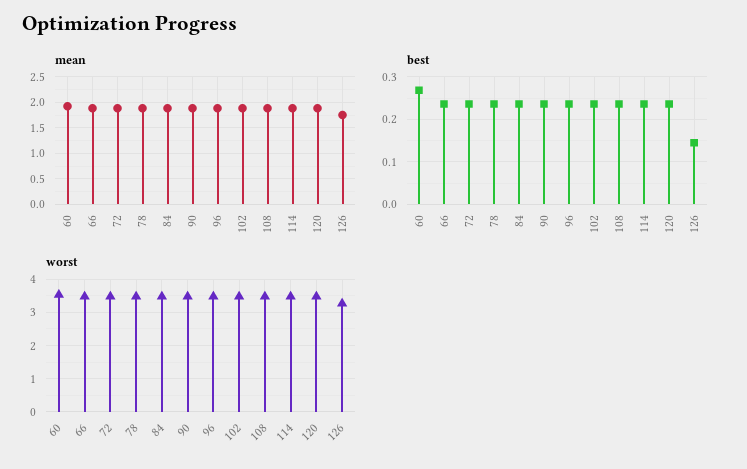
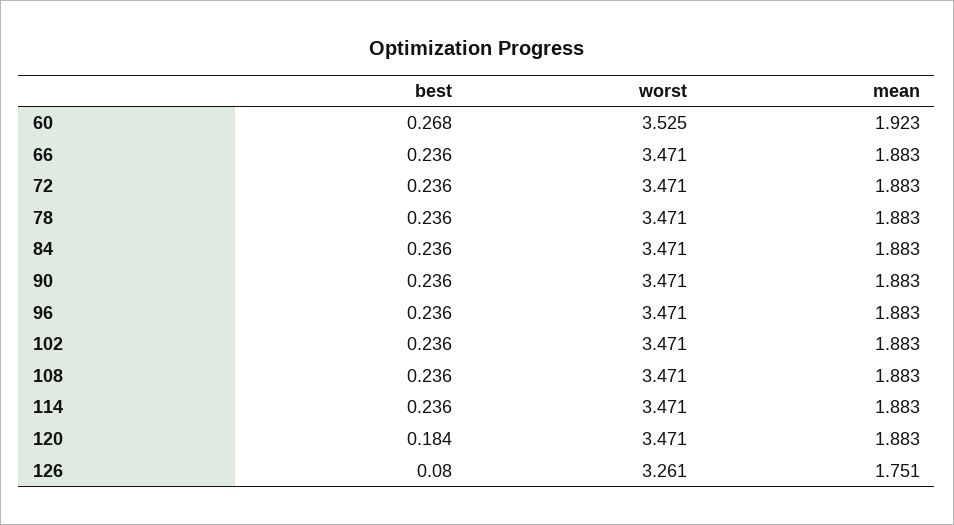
  {
    "mean": {
      "60": 1.923,
      "66": 1.883,
      "72": 1.883,
      "78": 1.883,
      "84": 1.883,
      "90": 1.883,
      "96": 1.883,
      "102": 1.883,
      "108": 1.883,
      "114": 1.883,
      "120": 1.883,
      "126": 1.751
    },
    "best": {
      "60": 0.268,
      "66": 0.236,
      "72": 0.236,
      "78": 0.236,
      "84": 0.236,
      "90": 0.236,
      "96": 0.236,
      "102": 0.236,
      "108": 0.236,
      "114": 0.236,
-     "120": 0.24,
+     "120": 0.184,
-     "126": 0.14
+     "126": 0.08
    },
    "worst": {
      "60": 3.525,
      "66": 3.471,
      "72": 3.471,
      "78": 3.471,
      "84": 3.471,
      "90": 3.471,
      "96": 3.471,
      "102": 3.471,
      "108": 3.471,
      "114": 3.471,
      "120": 3.471,
      "126": 3.261
    }
  }

